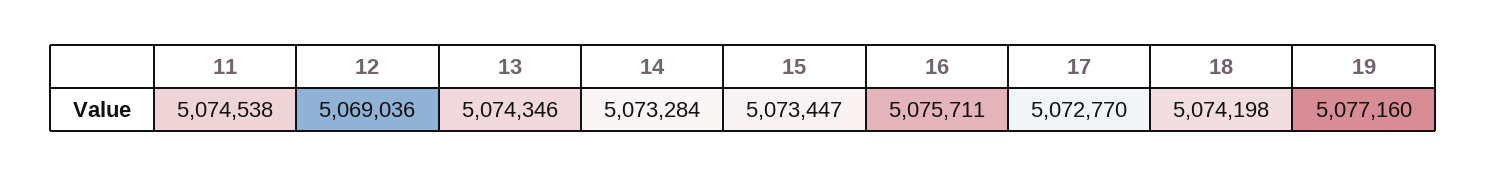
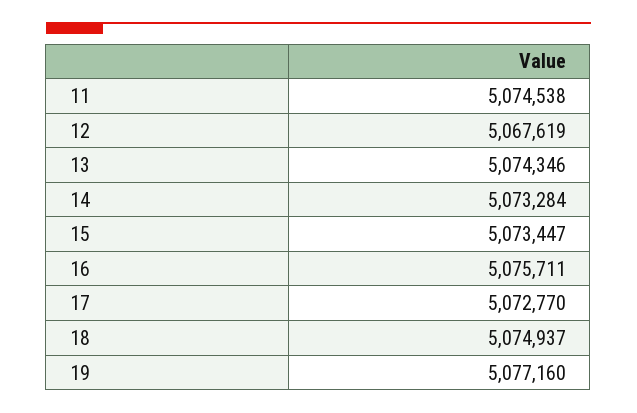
  {
    "11": 5074538,
-   "12": 5069036,
+   "12": 5067619,
    "13": 5074346,
    "14": 5073284,
    "15": 5073447,
    "16": 5075711,
    "17": 5072770,
-   "18": 5074198,
+   "18": 5074937,
    "19": 5077160
  }

